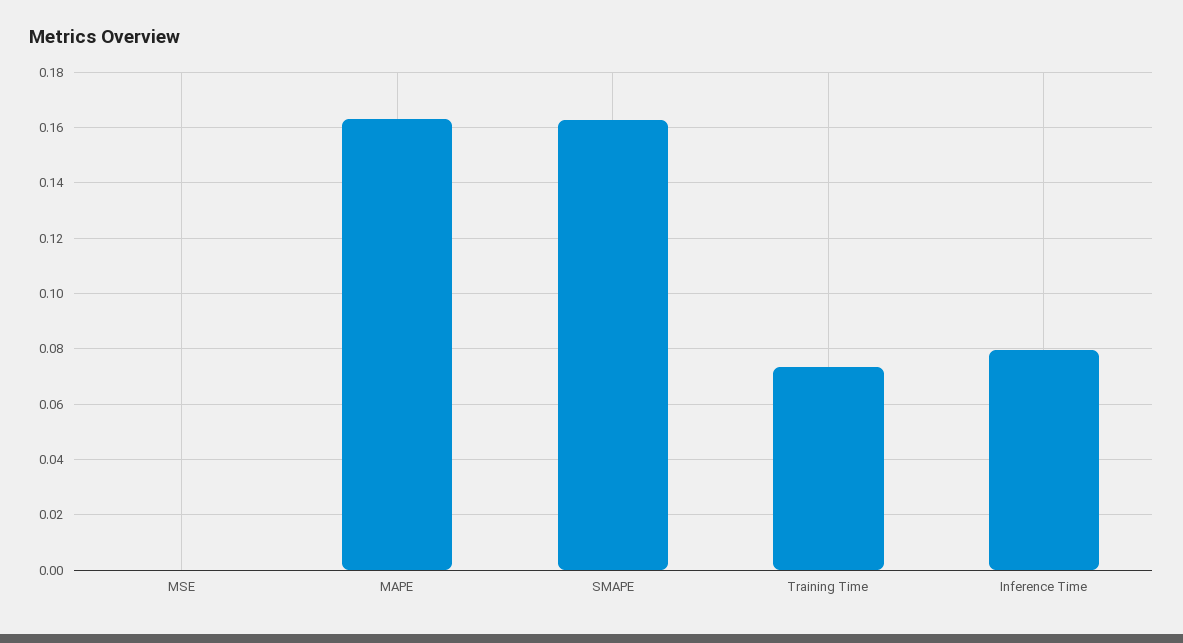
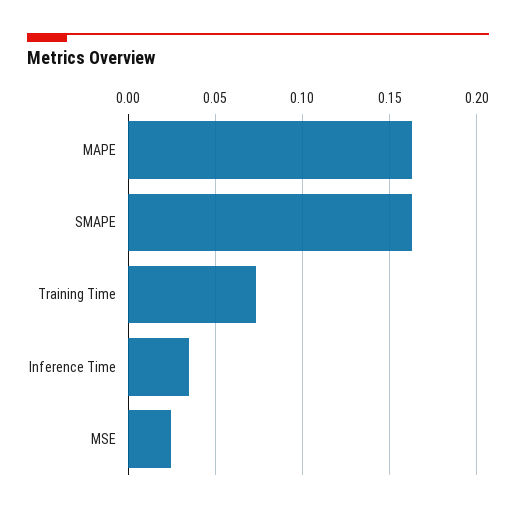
  {
-   "MSE": 0,
+   "MSE": 0.025,
    "MAPE": 0.1625,
    "SMAPE": 0.1625,
    "Training Time": 0.0725,
-   "Inference Time": 0.08
+   "Inference Time": 0.035
  }

